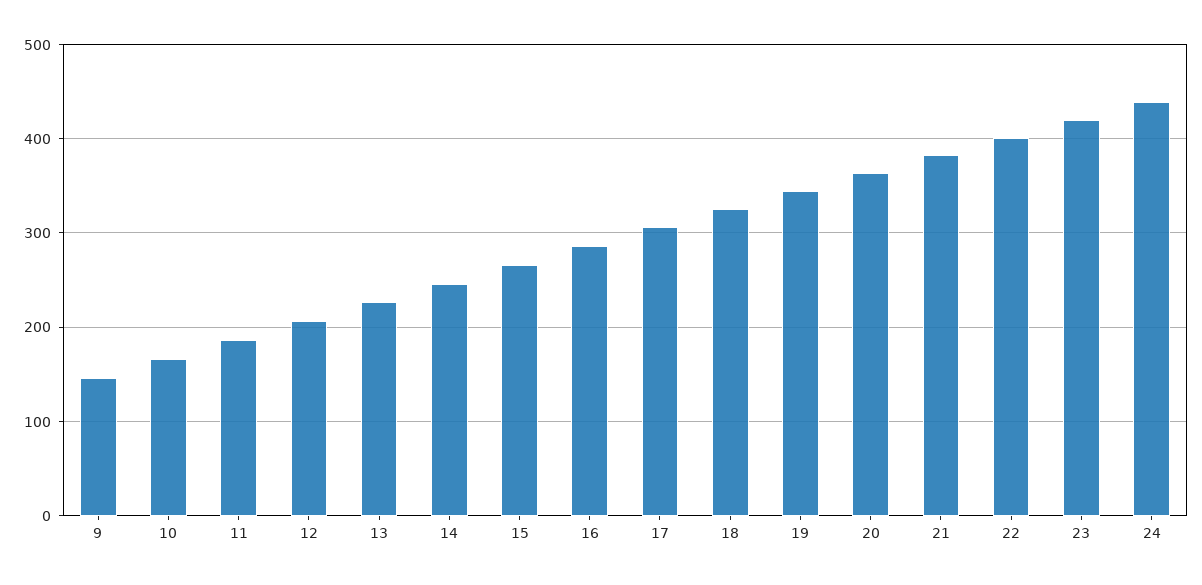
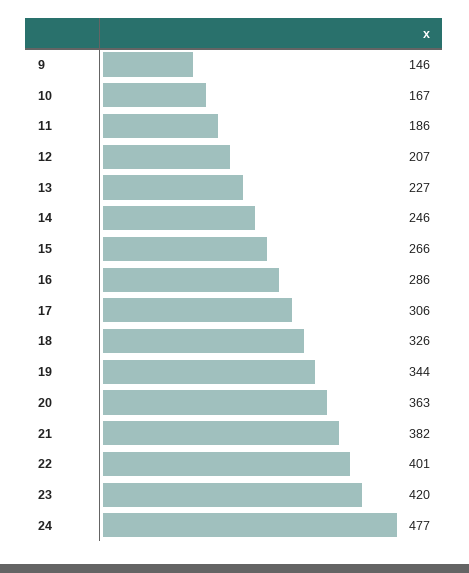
  {
    "9": 146,
    "10": 167,
    "11": 186,
    "12": 207,
    "13": 227,
    "14": 246,
    "15": 266,
    "16": 286,
    "17": 306,
    "18": 326,
    "19": 344,
    "20": 363,
    "21": 382,
    "22": 401,
    "23": 420,
-   "24": 440
+   "24": 477
  }

